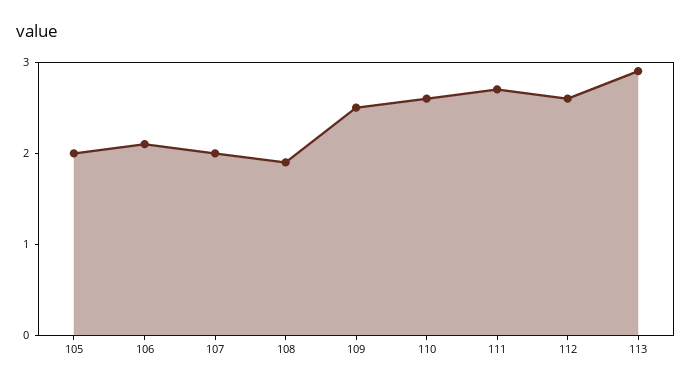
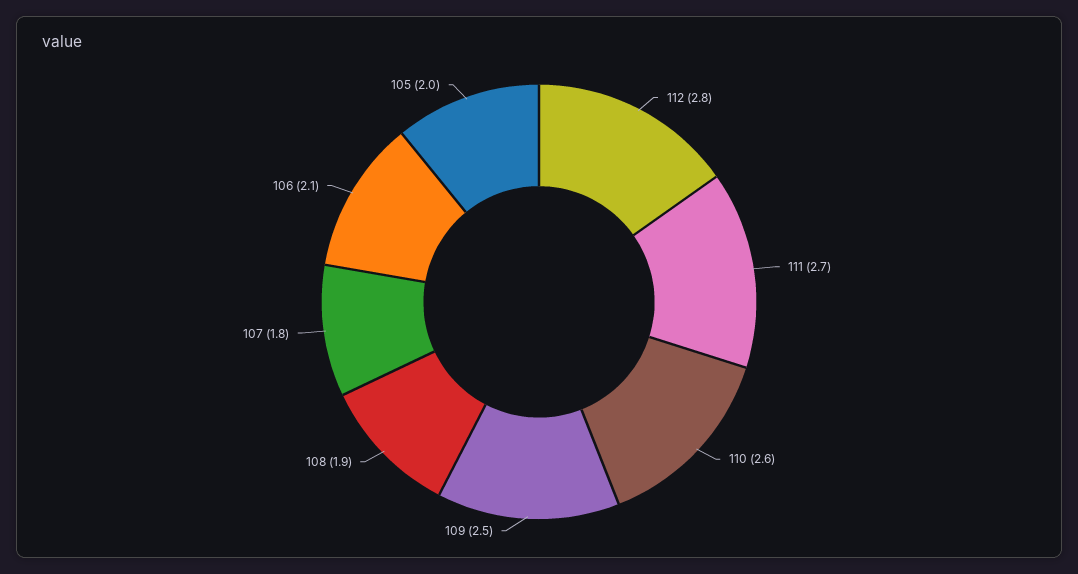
  {
    "105": 2,
    "106": 2.1,
-   "107": 2,
+   "107": 1.8,
    "108": 1.9,
    "109": 2.5,
    "110": 2.6,
    "111": 2.7,
-   "112": 2.6,
+   "112": 2.8
-   "113": 2.9
  }

